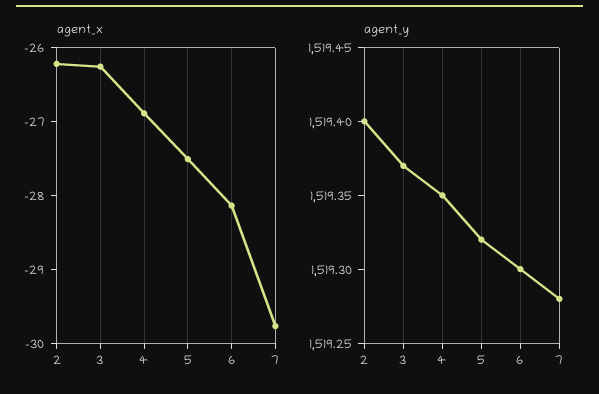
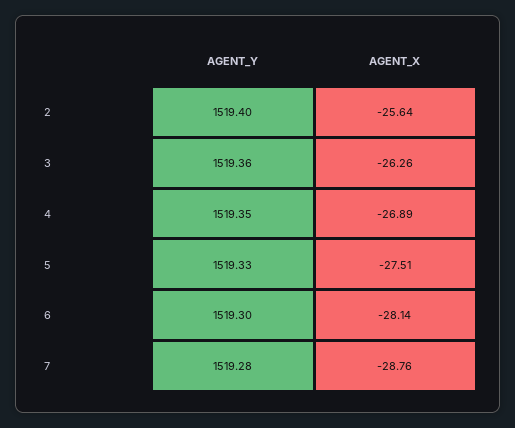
  {
    "agent_x": {
-     "2": -26.2,
+     "2": -25.64,
      "3": -26.26,
      "4": -26.89,
      "5": -27.51,
      "6": -28.14,
-     "7": -29.8
+     "7": -28.76
    },
    "agent_y": {
      "2": 1519.4,
-     "3": 1519.37,
+     "3": 1519.36,
      "4": 1519.35,
-     "5": 1519.32,
+     "5": 1519.33,
      "6": 1519.3,
      "7": 1519.28
    }
  }

